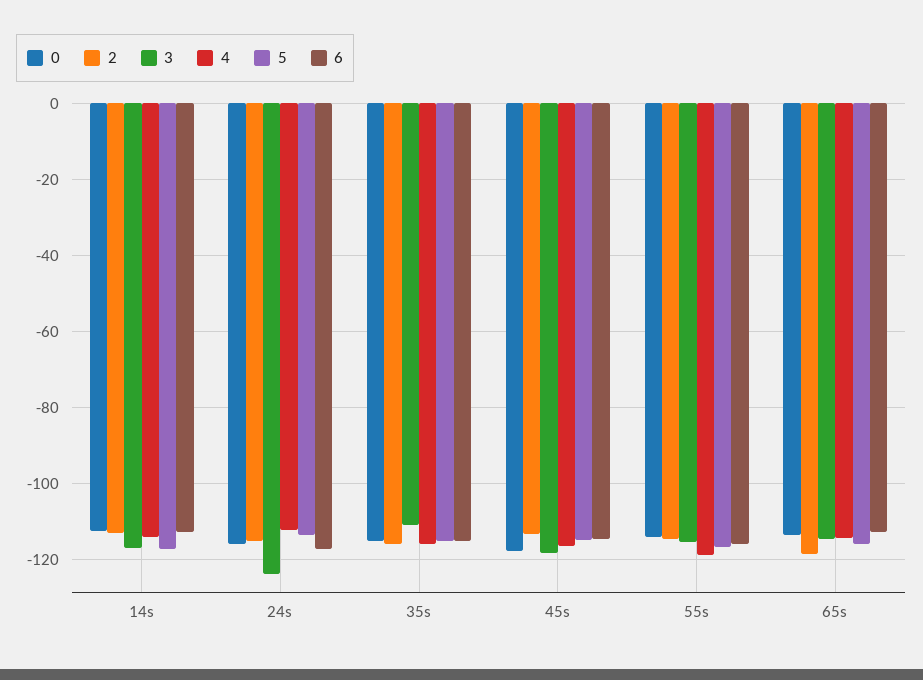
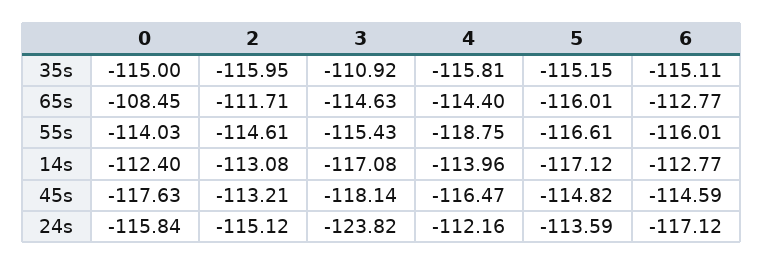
  {
    "0": {
      "14s": -112.4,
      "24s": -115.84,
      "35s": -115,
      "45s": -117.63,
      "55s": -114.03,
-     "65s": -114
+     "65s": -108.45
    },
    "2": {
      "14s": -113.08,
      "24s": -115.12,
      "35s": -115.95,
      "45s": -113.21,
      "55s": -114.61,
-     "65s": -118
+     "65s": -111.71
    },
    "3": {
      "14s": -117.08,
      "24s": -123.82,
      "35s": -110.92,
      "45s": -118.14,
      "55s": -115.43,
      "65s": -114.63
    },
    "4": {
      "14s": -113.96,
      "24s": -112.16,
      "35s": -115.81,
      "45s": -116.47,
      "55s": -118.75,
      "65s": -114.4
    },
    "5": {
      "14s": -117.12,
      "24s": -113.59,
      "35s": -115.15,
      "45s": -114.82,
      "55s": -116.61,
      "65s": -116.01
    },
    "6": {
      "14s": -112.77,
      "24s": -117.12,
      "35s": -115.11,
      "45s": -114.59,
      "55s": -116.01,
      "65s": -112.77
    }
  }

